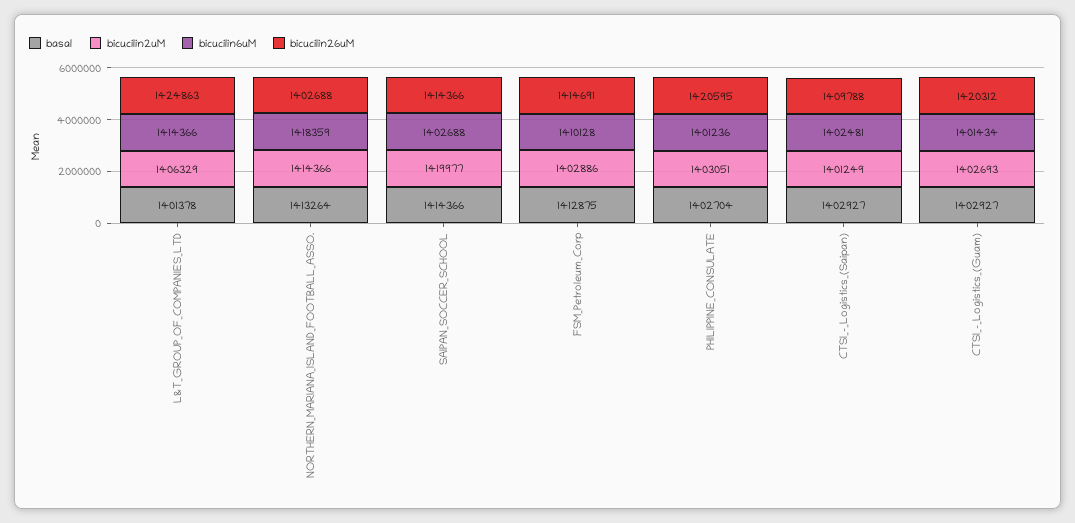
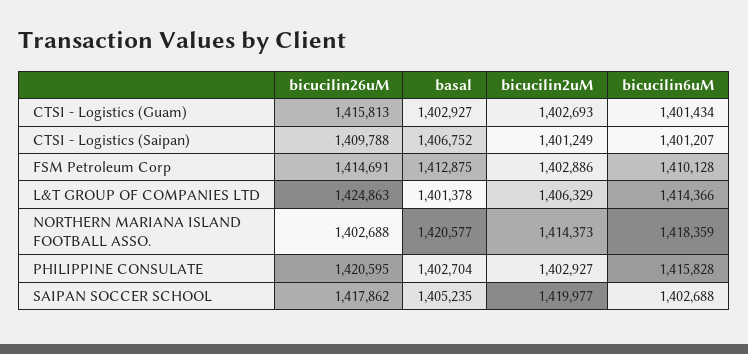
  {
    "basal": {
      "L&T_GROUP_OF_COMPANIES_LTD": 1401378,
-     "NORTHERN_MARIANA_ISLAND_FOOTBALL_ASSO.": 1413264,
+     "NORTHERN_MARIANA_ISLAND_FOOTBALL_ASSO.": 1420577,
-     "SAIPAN_SOCCER_SCHOOL": 1414366,
+     "SAIPAN_SOCCER_SCHOOL": 1405235,
      "FSM_Petroleum_Corp": 1412875,
      "PHILIPPINE_CONSULATE": 1402704,
-     "CTSI_-_Logistics_(Saipan)": 1402927,
+     "CTSI_-_Logistics_(Saipan)": 1406752,
      "CTSI_-_Logistics_(Guam)": 1402927
    },
    "bicucilin2uM": {
      "L&T_GROUP_OF_COMPANIES_LTD": 1406329,
-     "NORTHERN_MARIANA_ISLAND_FOOTBALL_ASSO.": 1414366,
+     "NORTHERN_MARIANA_ISLAND_FOOTBALL_ASSO.": 1414373,
      "SAIPAN_SOCCER_SCHOOL": 1419977,
      "FSM_Petroleum_Corp": 1402886,
-     "PHILIPPINE_CONSULATE": 1403051,
+     "PHILIPPINE_CONSULATE": 1402927,
      "CTSI_-_Logistics_(Saipan)": 1401249,
      "CTSI_-_Logistics_(Guam)": 1402693
    },
    "bicucilin6uM": {
      "L&T_GROUP_OF_COMPANIES_LTD": 1414366,
      "NORTHERN_MARIANA_ISLAND_FOOTBALL_ASSO.": 1418359,
      "SAIPAN_SOCCER_SCHOOL": 1402688,
      "FSM_Petroleum_Corp": 1410128,
-     "PHILIPPINE_CONSULATE": 1401236,
+     "PHILIPPINE_CONSULATE": 1415828,
-     "CTSI_-_Logistics_(Saipan)": 1402481,
+     "CTSI_-_Logistics_(Saipan)": 1401207,
      "CTSI_-_Logistics_(Guam)": 1401434
    },
    "bicucilin26uM": {
      "L&T_GROUP_OF_COMPANIES_LTD": 1424863,
      "NORTHERN_MARIANA_ISLAND_FOOTBALL_ASSO.": 1402688,
-     "SAIPAN_SOCCER_SCHOOL": 1414366,
+     "SAIPAN_SOCCER_SCHOOL": 1417862,
      "FSM_Petroleum_Corp": 1414691,
      "PHILIPPINE_CONSULATE": 1420595,
      "CTSI_-_Logistics_(Saipan)": 1409788,
-     "CTSI_-_Logistics_(Guam)": 1420312
+     "CTSI_-_Logistics_(Guam)": 1415813
    }
  }

